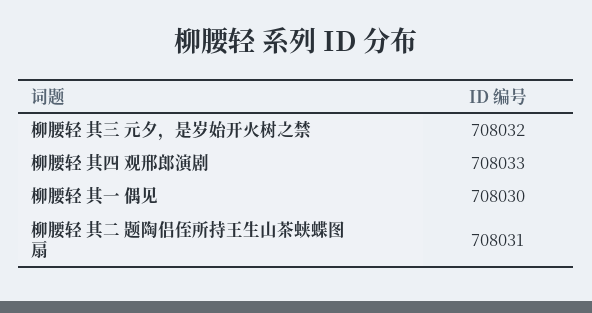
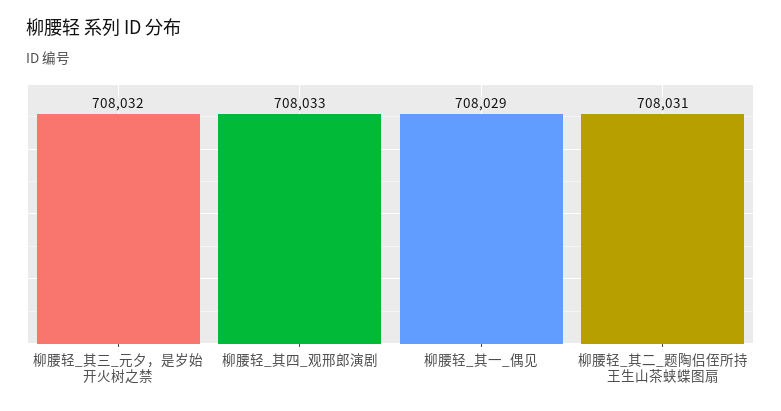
  {
    "柳腰轻 其三 元夕，是岁始开火树之禁": 708032,
    "柳腰轻 其四 观邢郎演剧": 708033,
-   "柳腰轻 其一 偶见": 708030,
+   "柳腰轻 其一 偶见": 708029,
    "柳腰轻 其二 题陶侣侄所持王生山茶蛱蝶图扇": 708031
  }

